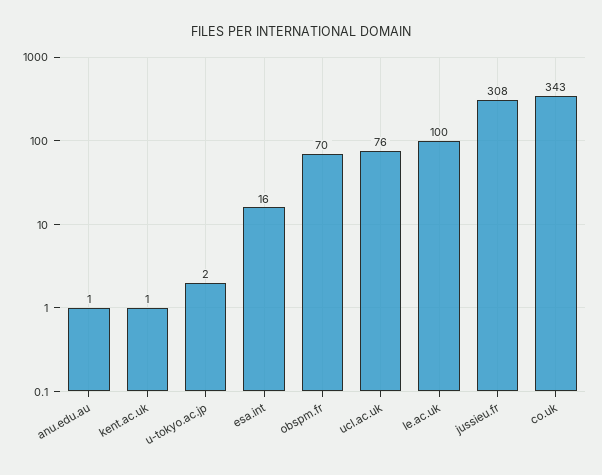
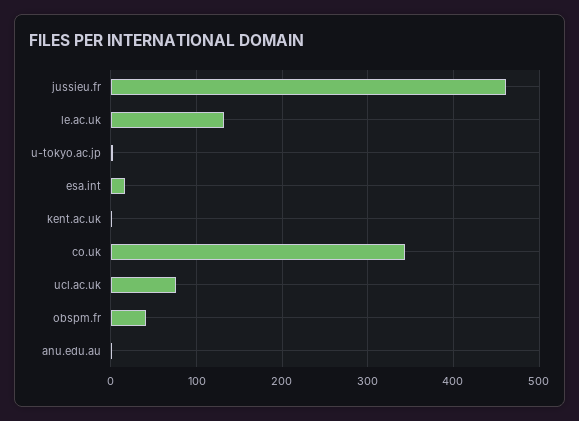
  {
    "anu.edu.au": 1,
    "kent.ac.uk": 1,
    "u-tokyo.ac.jp": 2,
    "esa.int": 16,
-   "obspm.fr": 70,
+   "obspm.fr": 40,
    "ucl.ac.uk": 76,
-   "le.ac.uk": 100,
+   "le.ac.uk": 130,
-   "jussieu.fr": 308,
+   "jussieu.fr": 460,
    "co.uk": 343
  }

